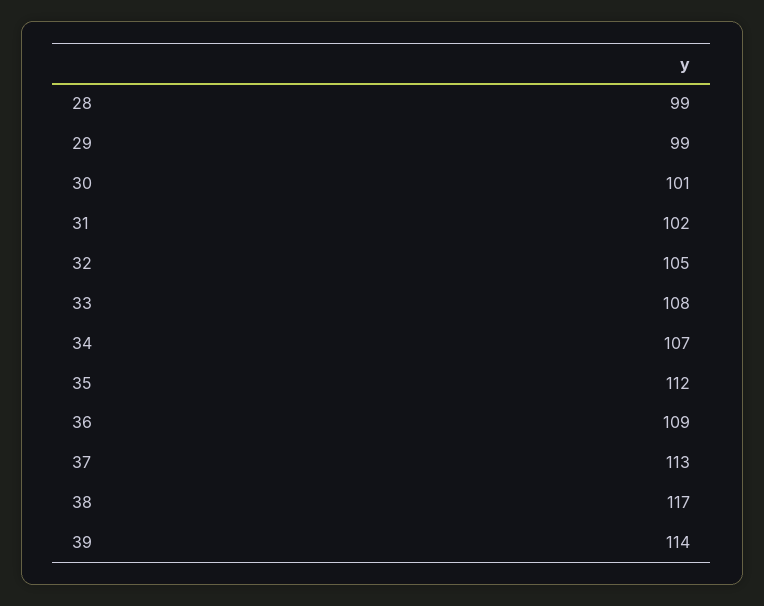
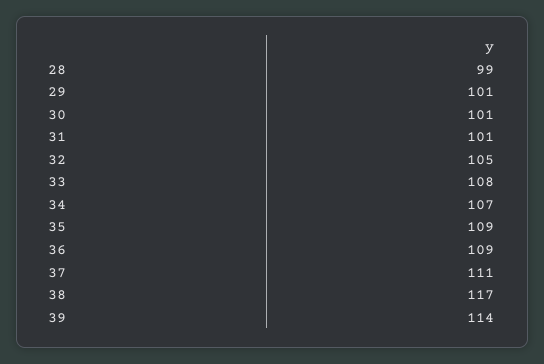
  {
    "28": 99,
-   "29": 99,
+   "29": 101,
    "30": 101,
-   "31": 102,
+   "31": 101,
    "32": 105,
    "33": 108,
    "34": 107,
-   "35": 112,
+   "35": 109,
    "36": 109,
-   "37": 113,
+   "37": 111,
    "38": 117,
    "39": 114
  }

